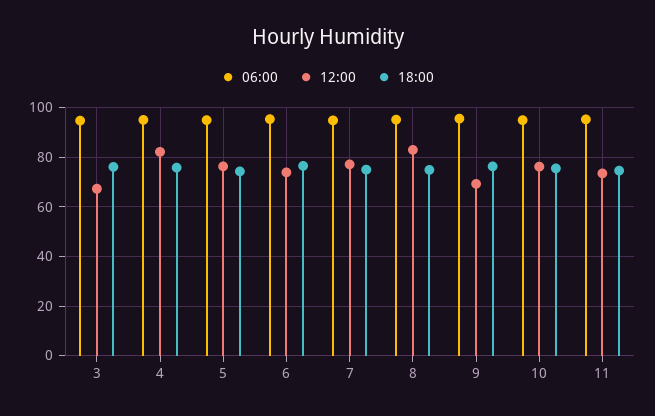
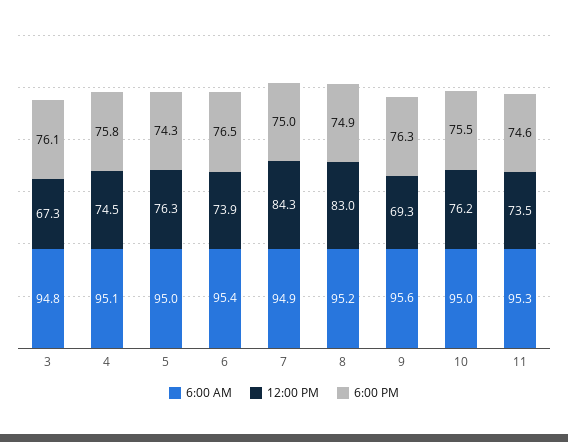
  {
    "06:00": {
      "3": 94.8,
      "4": 95.1,
      "5": 95,
      "6": 95.4,
      "7": 94.9,
      "8": 95.2,
      "9": 95.6,
      "10": 95,
      "11": 95.3
    },
    "12:00": {
      "3": 67.3,
-     "4": 82.5,
+     "4": 74.5,
      "5": 76.3,
      "6": 73.9,
-     "7": 77.5,
+     "7": 84.3,
      "8": 83,
      "9": 69.3,
      "10": 76.2,
      "11": 73.5
    },
    "18:00": {
      "3": 76.1,
      "4": 75.8,
      "5": 74.3,
      "6": 76.5,
      "7": 75,
      "8": 74.9,
      "9": 76.3,
      "10": 75.5,
      "11": 74.6
    }
  }

